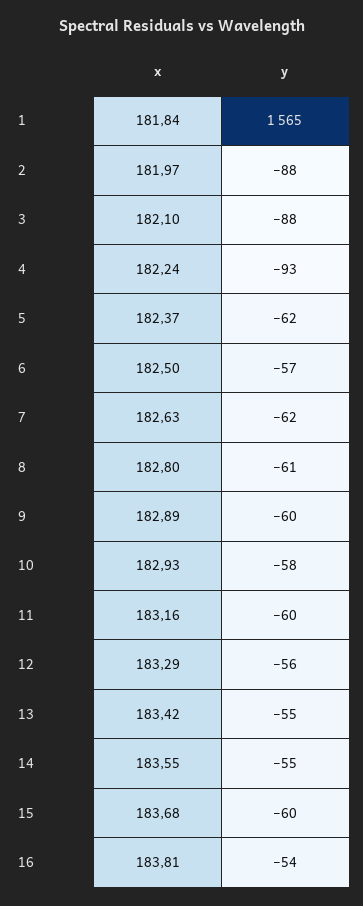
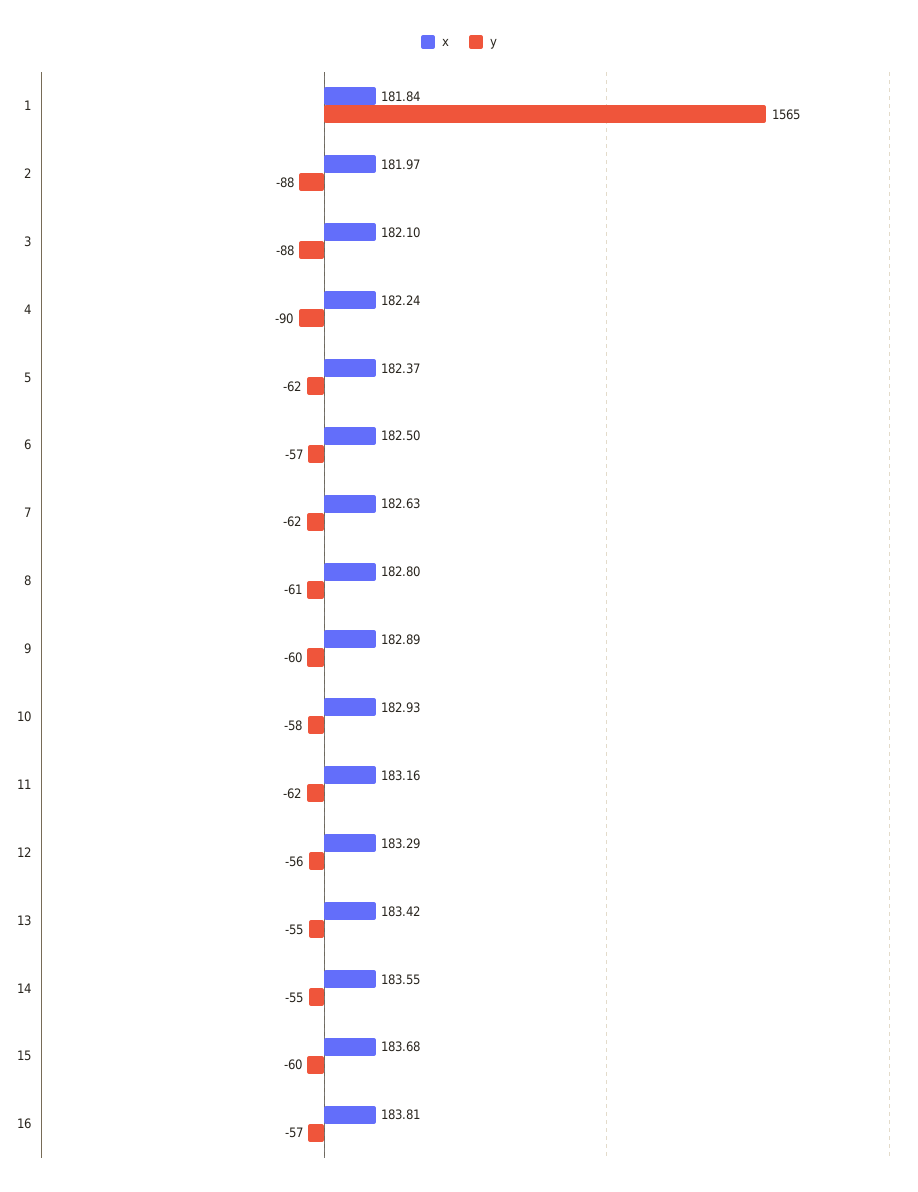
  {
    "x": {
      "1": 181.84,
      "2": 181.97,
      "3": 182.1,
      "4": 182.24,
      "5": 182.37,
      "6": 182.5,
      "7": 182.63,
      "8": 182.8,
      "9": 182.89,
      "10": 182.93,
      "11": 183.16,
      "12": 183.29,
      "13": 183.42,
      "14": 183.55,
      "15": 183.68,
      "16": 183.81
    },
    "y": {
      "1": 1565,
      "2": -88,
      "3": -88,
-     "4": -93,
+     "4": -90,
      "5": -62,
      "6": -57,
      "7": -62,
      "8": -61,
      "9": -60,
      "10": -58,
-     "11": -60,
+     "11": -62,
      "12": -56,
      "13": -55,
      "14": -55,
      "15": -60,
-     "16": -54
+     "16": -57
    }
  }

